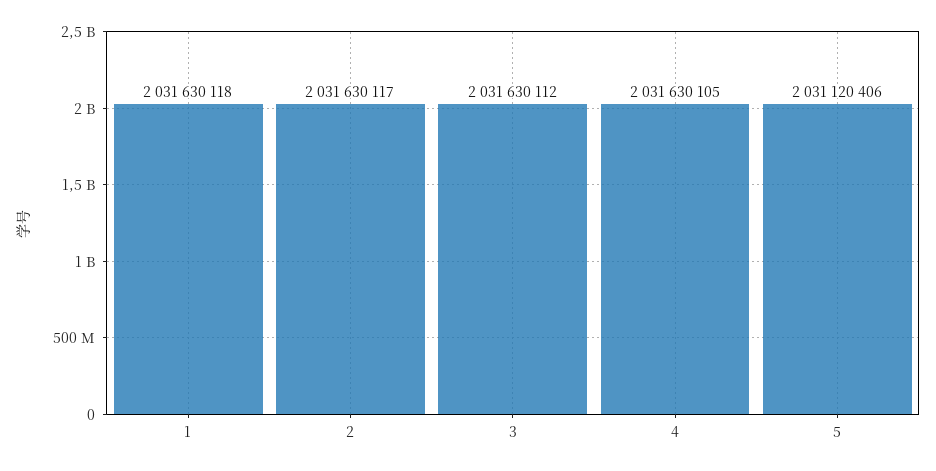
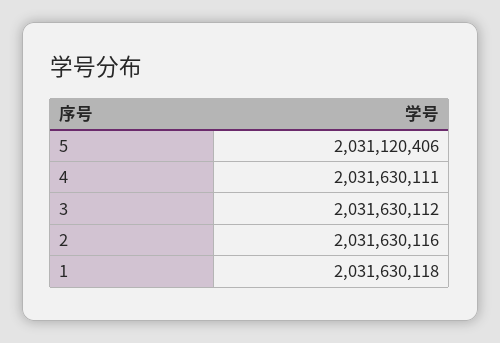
  {
    "1": 2031630118,
-   "2": 2031630117,
+   "2": 2031630116,
    "3": 2031630112,
-   "4": 2031630105,
+   "4": 2031630111,
    "5": 2031120406
  }

